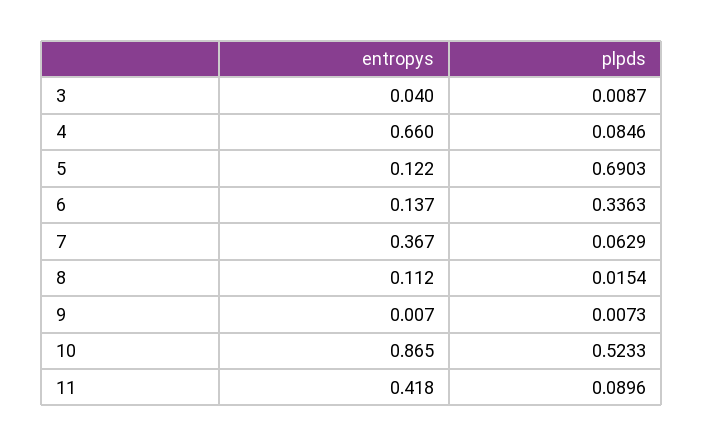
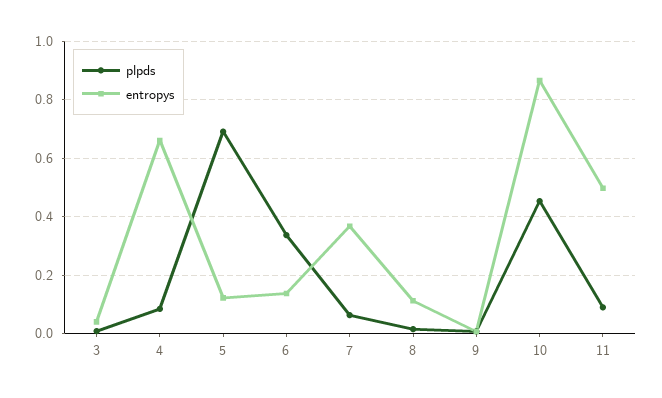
  {
    "entropys": {
      "3": 0.04,
      "4": 0.66,
      "5": 0.122,
      "6": 0.137,
      "7": 0.367,
      "8": 0.112,
      "9": 0.007,
      "10": 0.865,
-     "11": 0.418
+     "11": 0.5
    },
    "plpds": {
      "3": 0.0087,
      "4": 0.0846,
      "5": 0.6903,
      "6": 0.3363,
      "7": 0.0629,
      "8": 0.0154,
      "9": 0.0073,
-     "10": 0.5233,
+     "10": 0.45,
      "11": 0.0896
    }
  }

